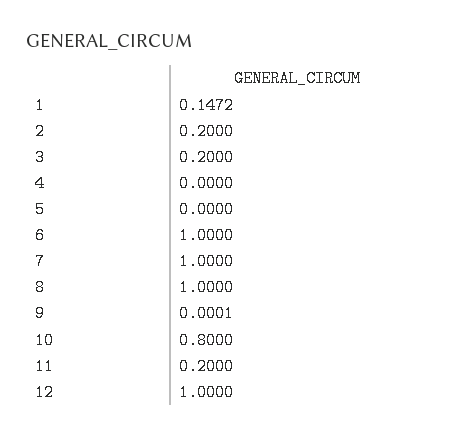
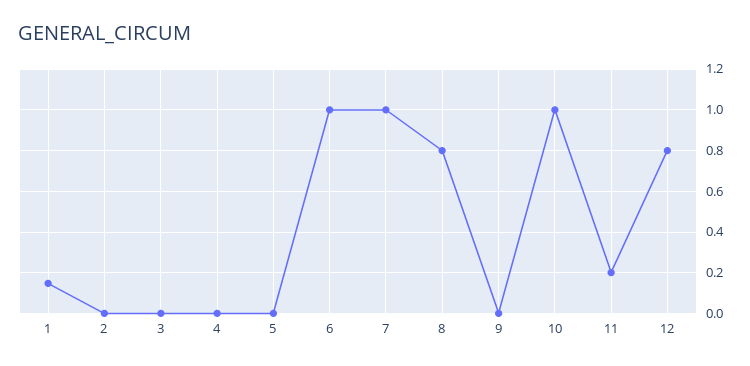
  {
    "1": 0.1472,
-   "2": 0.2,
+   "2": 0,
-   "3": 0.2,
+   "3": 0,
    "4": 0,
    "5": 0,
    "6": 1,
    "7": 1,
-   "8": 1,
+   "8": 0.8,
    "9": 0.0001,
-   "10": 0.8,
+   "10": 1,
    "11": 0.2,
-   "12": 1
+   "12": 0.8
  }

